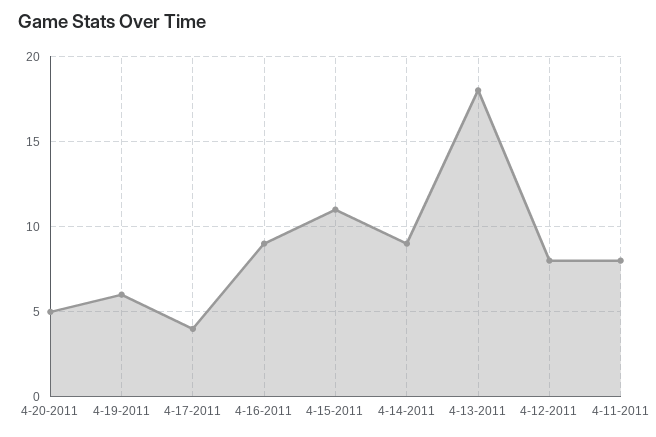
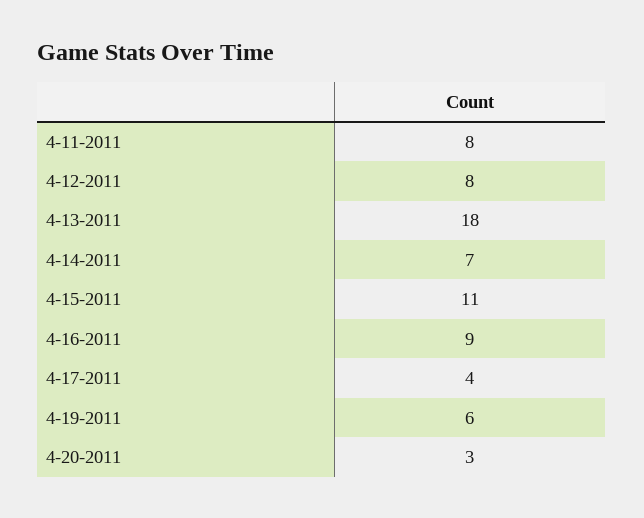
  {
-   "4-20-2011": 5,
+   "4-20-2011": 3,
    "4-19-2011": 6,
    "4-17-2011": 4,
    "4-16-2011": 9,
    "4-15-2011": 11,
-   "4-14-2011": 9,
+   "4-14-2011": 7,
    "4-13-2011": 18,
    "4-12-2011": 8,
    "4-11-2011": 8
  }

